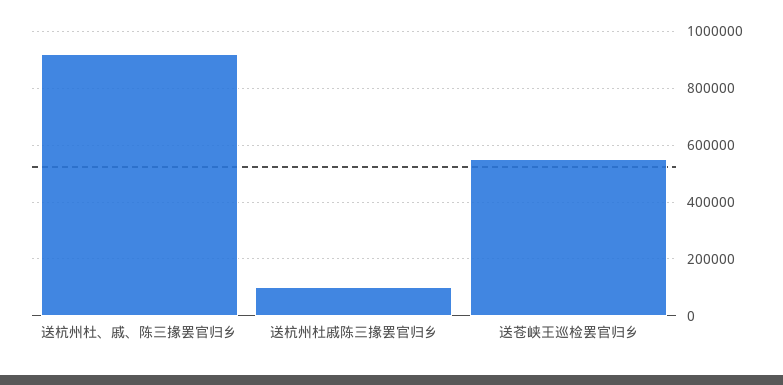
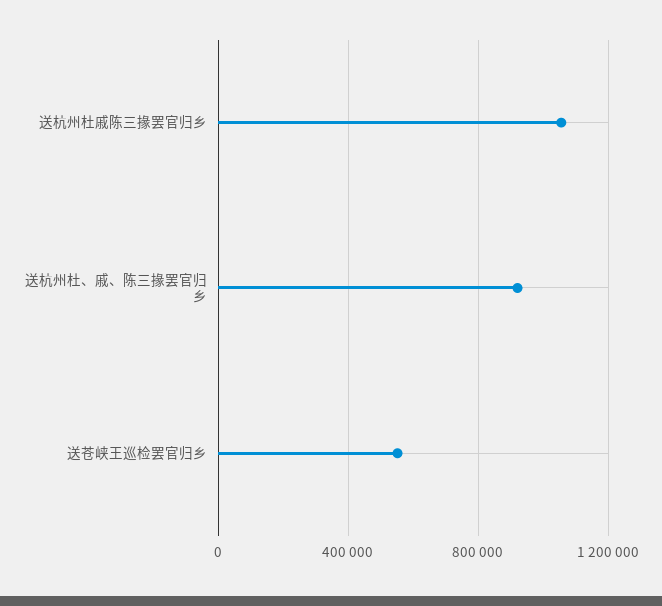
  {
    "送杭州杜、戚、陈三掾罢官归乡": 925000,
-   "送杭州杜戚陈三掾罢官归乡": 100000,
+   "送杭州杜戚陈三掾罢官归乡": 1050000,
    "送苍峡王巡检罢官归乡": 550000
  }

